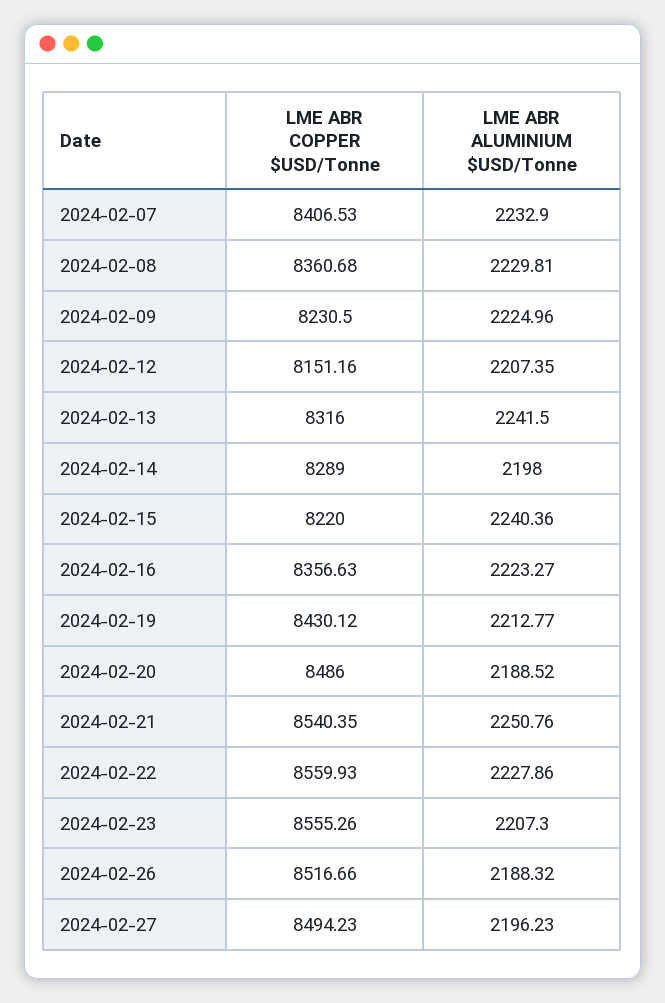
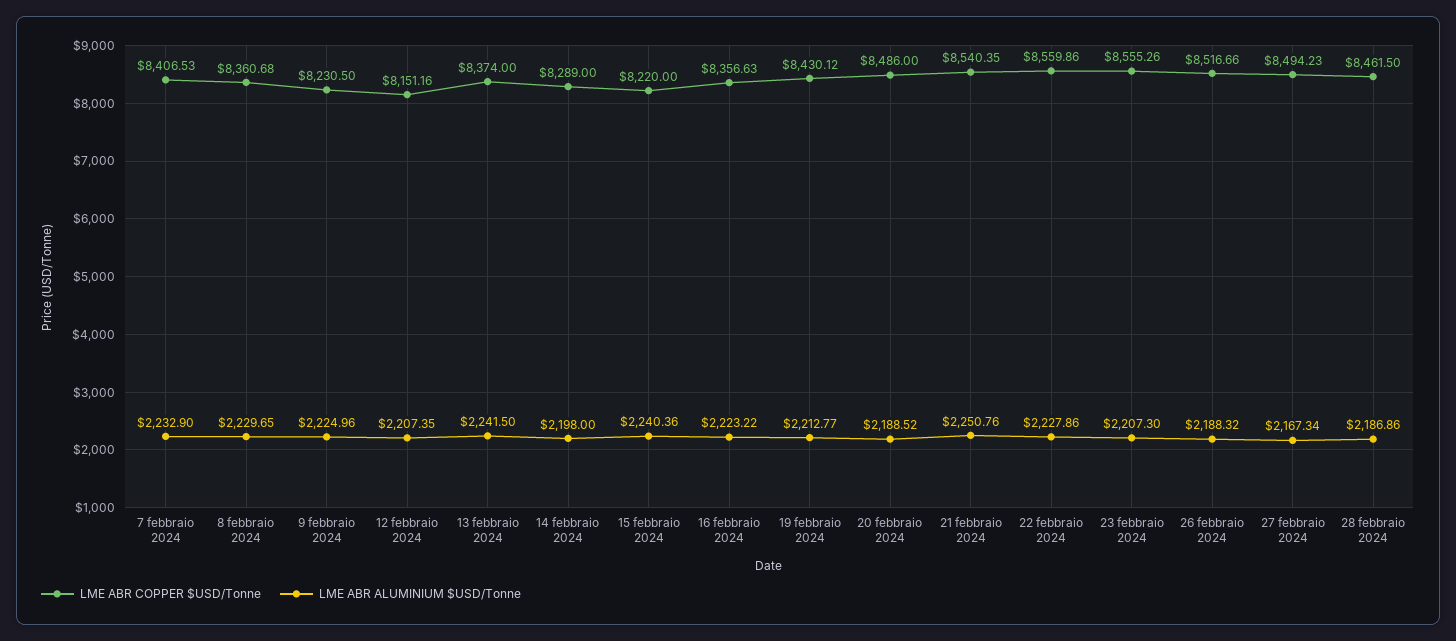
  {
    "LME ABR COPPER $USD/Tonne": {
      "2024-02-07": 8406.53,
      "2024-02-08": 8360.68,
      "2024-02-09": 8230.5,
      "2024-02-12": 8151.16,
-     "2024-02-13": 8316,
+     "2024-02-13": 8374,
      "2024-02-14": 8289,
      "2024-02-15": 8220,
      "2024-02-16": 8356.63,
      "2024-02-19": 8430.12,
      "2024-02-20": 8486,
      "2024-02-21": 8540.35,
-     "2024-02-22": 8559.93,
+     "2024-02-22": 8559.86,
      "2024-02-23": 8555.26,
      "2024-02-26": 8516.66,
-     "2024-02-27": 8494.23
+     "2024-02-27": 8494.23,
+     "28 febbraio 2024": 8461.5
    },
    "LME ABR ALUMINIUM $USD/Tonne": {
      "2024-02-07": 2232.9,
-     "2024-02-08": 2229.81,
+     "2024-02-08": 2229.65,
      "2024-02-09": 2224.96,
      "2024-02-12": 2207.35,
      "2024-02-13": 2241.5,
      "2024-02-14": 2198,
      "2024-02-15": 2240.36,
-     "2024-02-16": 2223.27,
+     "2024-02-16": 2223.22,
      "2024-02-19": 2212.77,
      "2024-02-20": 2188.52,
      "2024-02-21": 2250.76,
      "2024-02-22": 2227.86,
      "2024-02-23": 2207.3,
      "2024-02-26": 2188.32,
-     "2024-02-27": 2196.23
+     "2024-02-27": 2167.34,
+     "28 febbraio 2024": 2186.86
    }
  }

